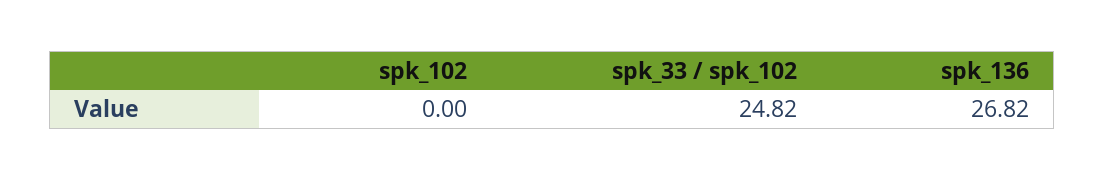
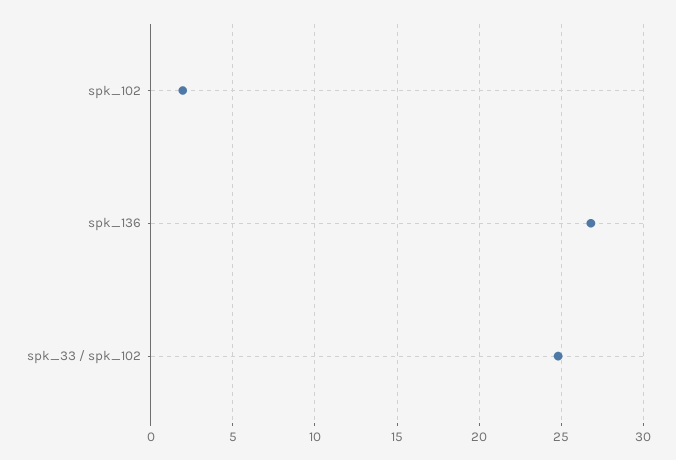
  {
-   "spk_102": 0,
+   "spk_102": 2,
    "spk_33 / spk_102": 24.82,
    "spk_136": 26.82
  }

